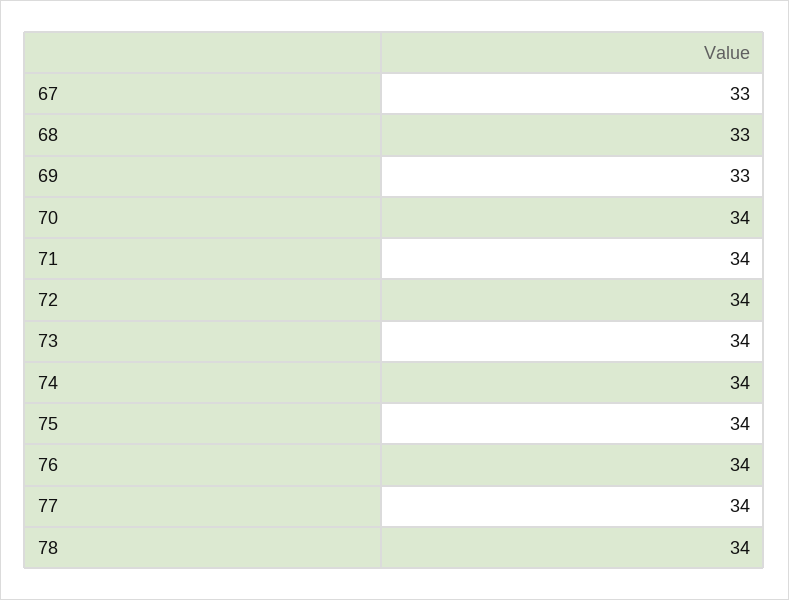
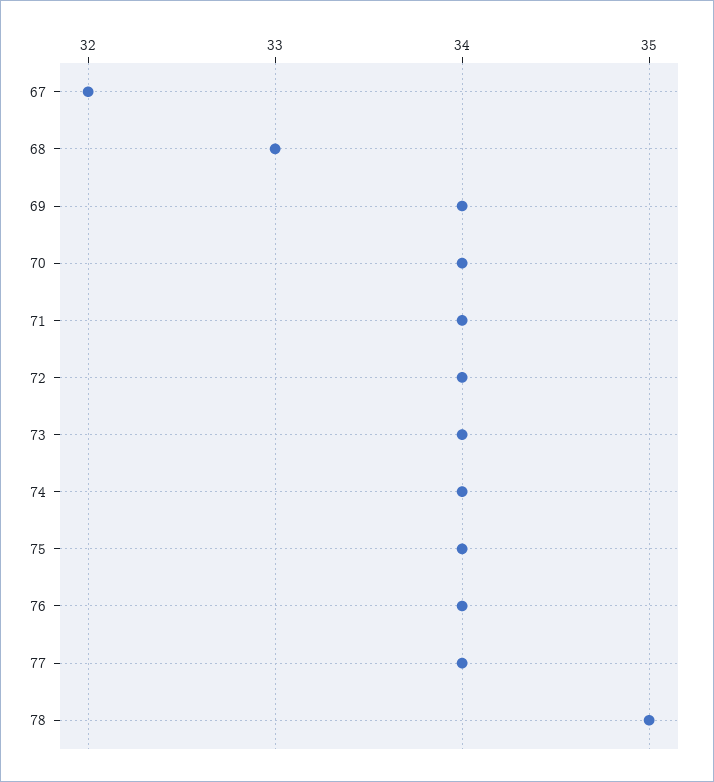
  {
-   "67": 33,
+   "67": 32,
    "68": 33,
-   "69": 33,
+   "69": 34,
    "70": 34,
    "71": 34,
    "72": 34,
    "73": 34,
    "74": 34,
    "75": 34,
    "76": 34,
    "77": 34,
-   "78": 34
+   "78": 35
  }

